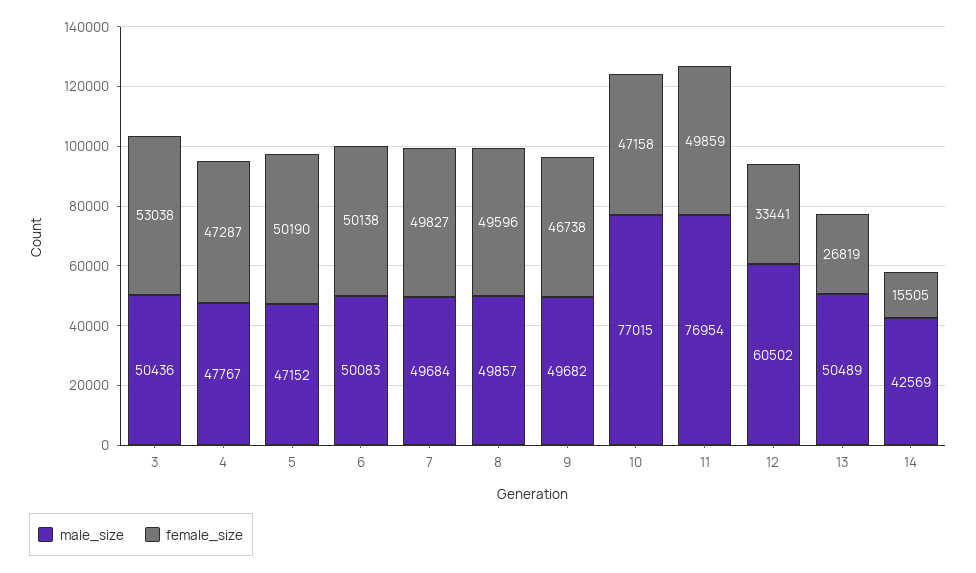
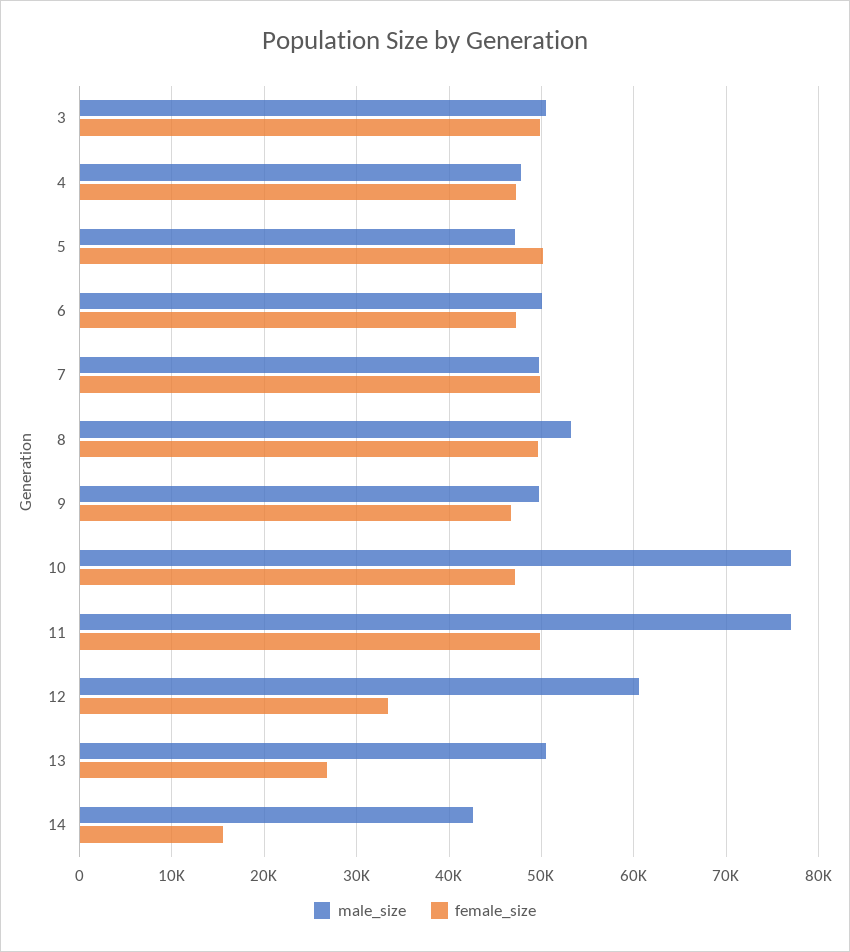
  {
    "male_size": {
      "3": 50436,
      "4": 47767,
      "5": 47152,
      "6": 50083,
      "7": 49684,
-     "8": 49857,
+     "8": 53000,
      "9": 49682,
      "10": 77015,
      "11": 76954,
      "12": 60502,
      "13": 50489,
      "14": 42569
    },
    "female_size": {
-     "3": 53038,
+     "3": 50000,
      "4": 47287,
      "5": 50190,
-     "6": 50138,
+     "6": 47000,
      "7": 49827,
      "8": 49596,
      "9": 46738,
      "10": 47158,
      "11": 49859,
      "12": 33441,
      "13": 26819,
      "14": 15505
    }
  }

